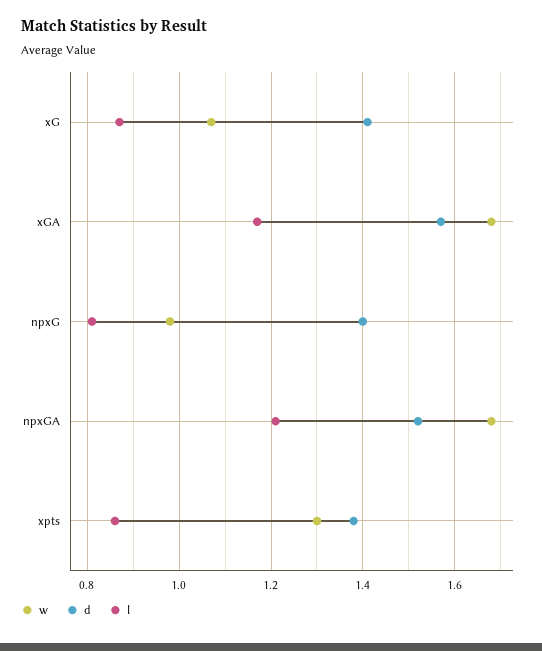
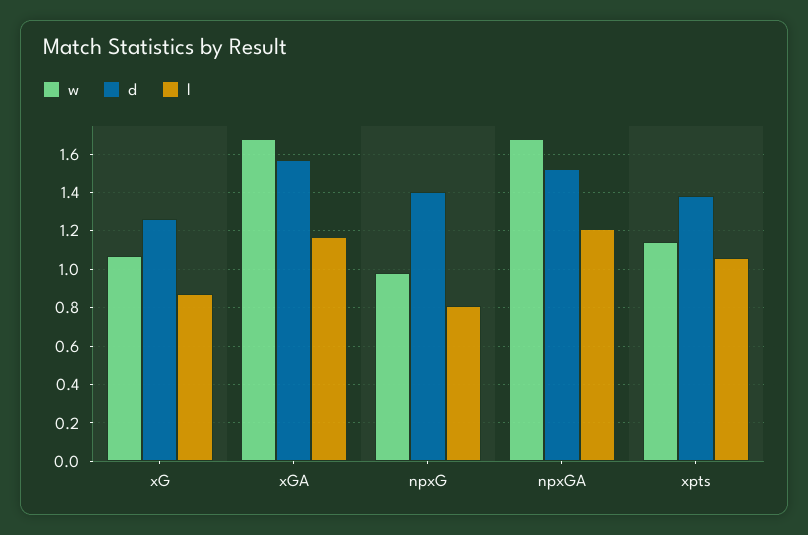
  {
    "w": {
      "xG": 1.05,
      "xGA": 1.7,
      "npxG": 1,
      "npxGA": 1.7,
-     "xpts": 1.3
+     "xpts": 1.15
    },
    "d": {
-     "xG": 1.4,
+     "xG": 1.25,
      "xGA": 1.55,
      "npxG": 1.4,
      "npxGA": 1.5,
      "xpts": 1.4
    },
    "l": {
      "xG": 0.85,
      "xGA": 1.15,
      "npxG": 0.8,
      "npxGA": 1.2,
-     "xpts": 0.85
+     "xpts": 1.05
    }
  }

